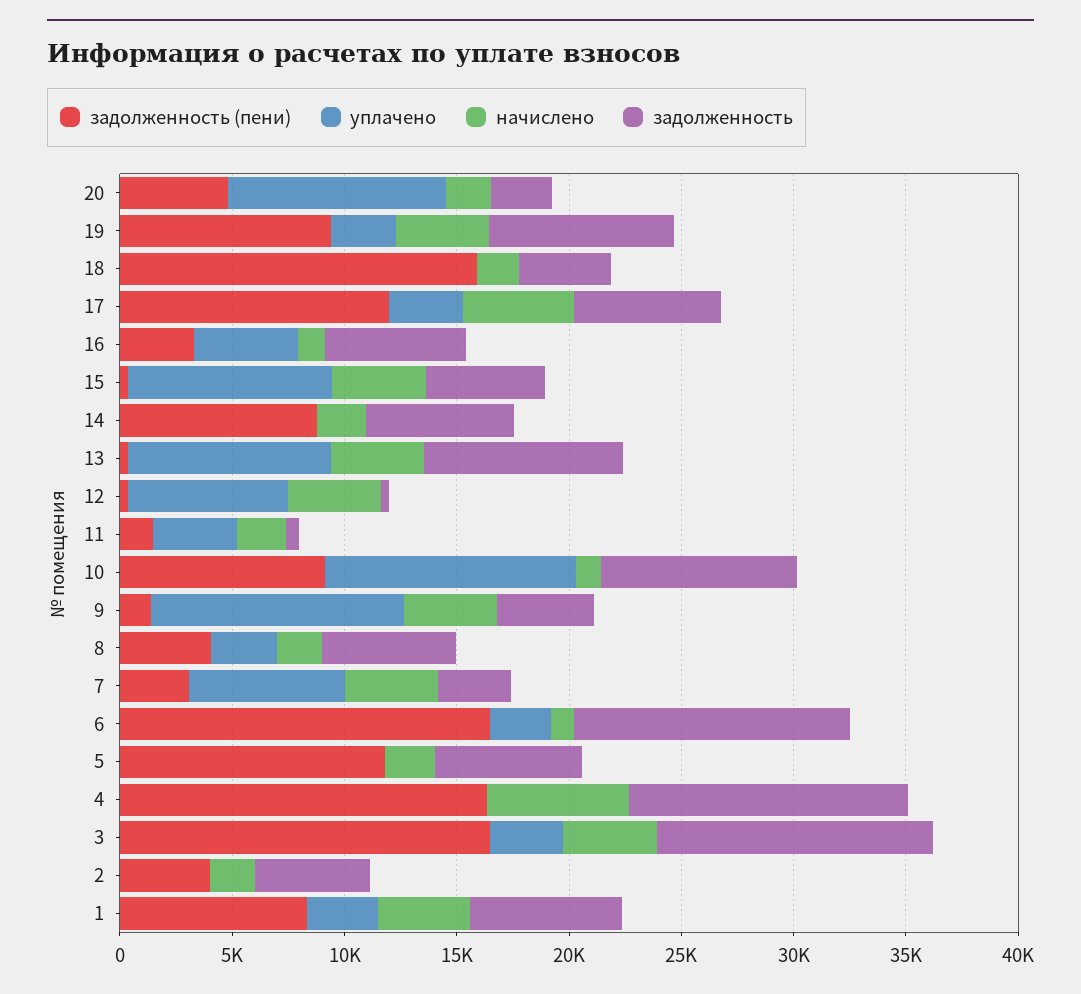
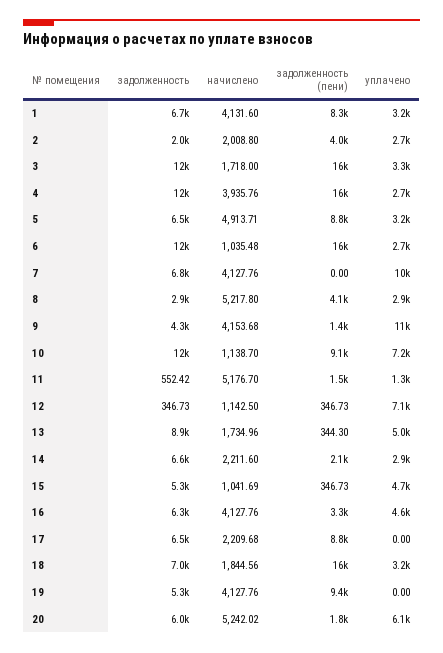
  {
    "задолженность (пени)": {
-     "20": 5000,
+     "20": 1800,
      "19": 9400,
      "18": 16000,
-     "17": 12000,
+     "17": 8800,
      "16": 3300,
      "15": 346.73,
-     "14": 9000,
+     "14": 2100,
      "13": 344.3,
      "12": 346.73,
      "11": 1500,
      "10": 9100,
      "9": 1400,
      "8": 4100,
-     "7": 3000,
+     "7": 0,
      "6": 16000,
-     "5": 12000,
+     "5": 8800,
      "4": 16000,
      "3": 16000,
      "2": 4000,
      "1": 8300
    },
    "уплачено": {
-     "20": 10000,
+     "20": 6100,
-     "19": 3000,
+     "19": 0,
-     "18": 0,
+     "18": 3200,
-     "17": 3000,
+     "17": 0,
      "16": 4600,
-     "15": 9000,
+     "15": 4700,
-     "14": 0,
+     "14": 2900,
-     "13": 9000,
+     "13": 5000,
      "12": 7100,
-     "11": 4000,
+     "11": 1300,
-     "10": 11000,
+     "10": 7200,
      "9": 11000,
      "8": 2900,
-     "7": 7000,
+     "7": 10000,
      "6": 2700,
-     "5": 0,
+     "5": 3200,
-     "4": 0,
+     "4": 2700,
      "3": 3300,
-     "2": 0,
+     "2": 2700,
      "1": 3200
    },
    "начислено": {
-     "20": 2000,
+     "20": 5242.02,
      "19": 4127.76,
      "18": 1844.56,
-     "17": 5000,
+     "17": 2209.68,
-     "16": 1000,
+     "16": 4127.76,
-     "15": 4000,
+     "15": 1041.69,
      "14": 2211.6,
-     "13": 4000,
+     "13": 1734.96,
-     "12": 4000,
+     "12": 1142.5,
-     "11": 2000,
+     "11": 5176.7,
      "10": 1138.7,
      "9": 4153.68,
-     "8": 2000,
+     "8": 5217.8,
      "7": 4127.76,
      "6": 1035.48,
-     "5": 2000,
+     "5": 4913.71,
-     "4": 6000,
+     "4": 3935.76,
-     "3": 4000,
+     "3": 1718,
      "2": 2008.8,
      "1": 4131.6
    },
    "задолженность": {
-     "20": 3000,
+     "20": 6000,
-     "19": 8000,
+     "19": 5300,
-     "18": 4000,
+     "18": 7000,
      "17": 6500,
      "16": 6300,
      "15": 5300,
      "14": 6600,
      "13": 8900,
      "12": 346.73,
      "11": 552.42,
-     "10": 9000,
+     "10": 12000,
      "9": 4300,
-     "8": 6000,
+     "8": 2900,
-     "7": 3000,
+     "7": 6800,
      "6": 12000,
      "5": 6500,
      "4": 12000,
      "3": 12000,
-     "2": 5000,
+     "2": 2000,
      "1": 6700
    }
  }

